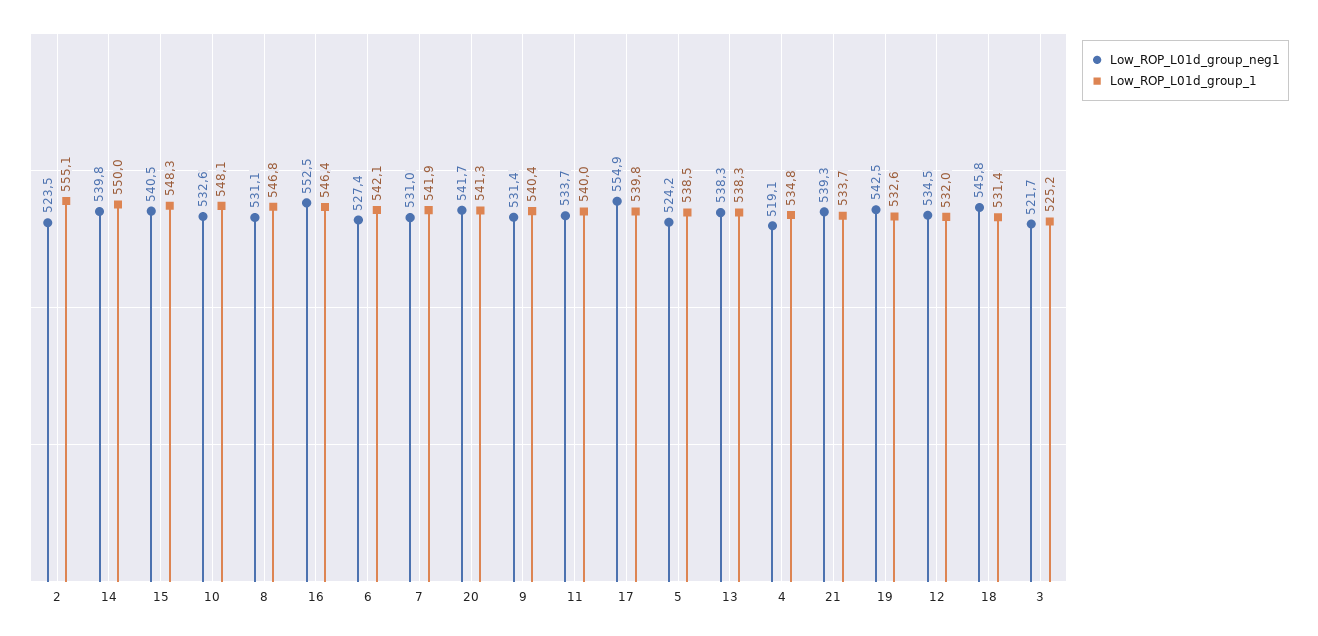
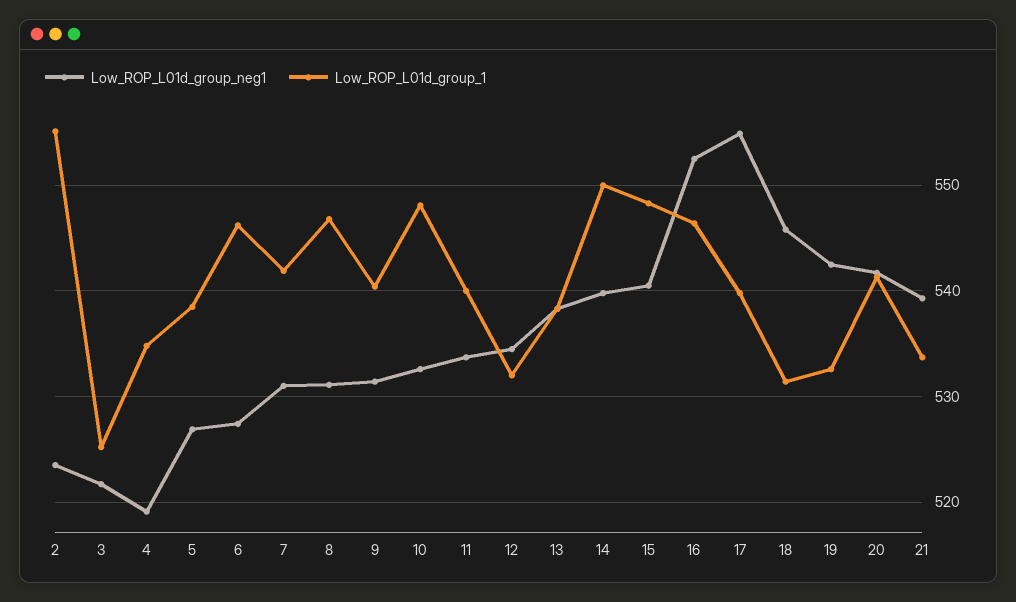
  {
    "Low_ROP_L01d_group_neg1": {
      "2": 523.5,
      "14": 539.8,
      "15": 540.5,
      "10": 532.6,
      "8": 531.1,
      "16": 552.5,
      "6": 527.4,
      "7": 531,
      "20": 541.7,
      "9": 531.4,
      "11": 533.7,
      "17": 554.9,
-     "5": 524.2,
+     "5": 527,
      "13": 538.3,
      "4": 519.1,
      "21": 539.3,
      "19": 542.5,
      "12": 534.5,
      "18": 545.8,
      "3": 521.7
    },
    "Low_ROP_L01d_group_1": {
      "2": 555.1,
      "14": 550,
      "15": 548.3,
      "10": 548.1,
      "8": 546.8,
      "16": 546.4,
-     "6": 542.1,
+     "6": 546,
      "7": 541.9,
      "20": 541.3,
      "9": 540.4,
      "11": 540,
      "17": 539.8,
      "5": 538.5,
      "13": 538.3,
      "4": 534.8,
      "21": 533.7,
      "19": 532.6,
      "12": 532,
      "18": 531.4,
      "3": 525.2
    }
  }

